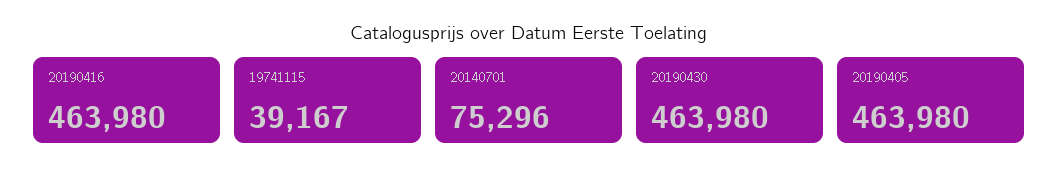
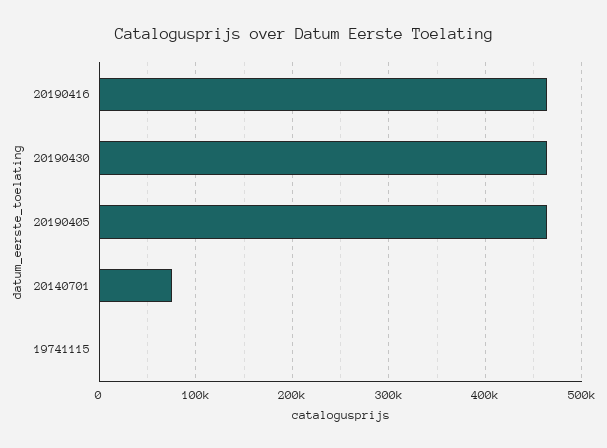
  {
    "20190416": 463980,
-   "19741115": 39167,
+   "19741115": 0,
    "20140701": 75296,
    "20190430": 463980,
    "20190405": 463980
  }

